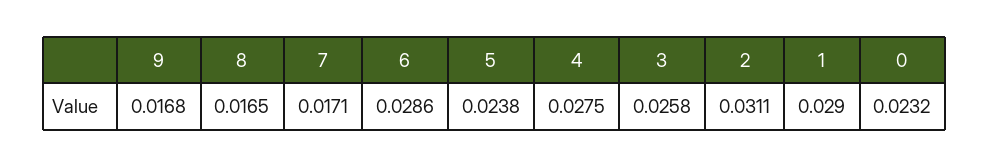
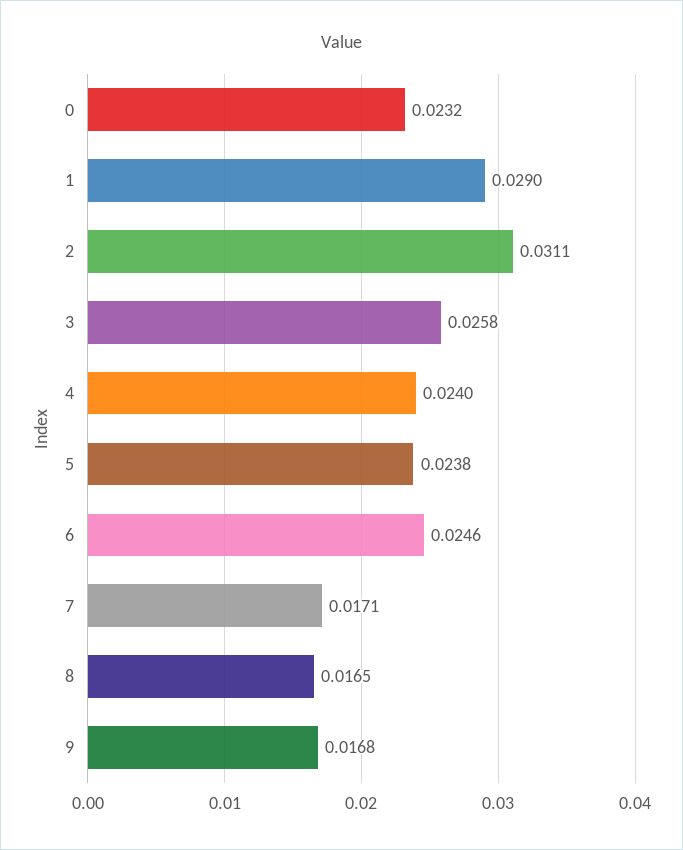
  {
    "9": 0.0168,
    "8": 0.0165,
    "7": 0.0171,
-   "6": 0.0286,
+   "6": 0.0246,
    "5": 0.0238,
-   "4": 0.0275,
+   "4": 0.024,
    "3": 0.0258,
    "2": 0.0311,
    "1": 0.029,
    "0": 0.0232
  }

